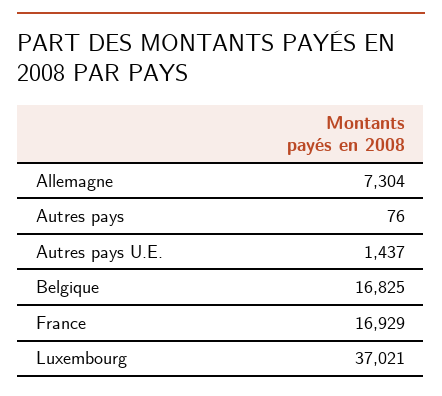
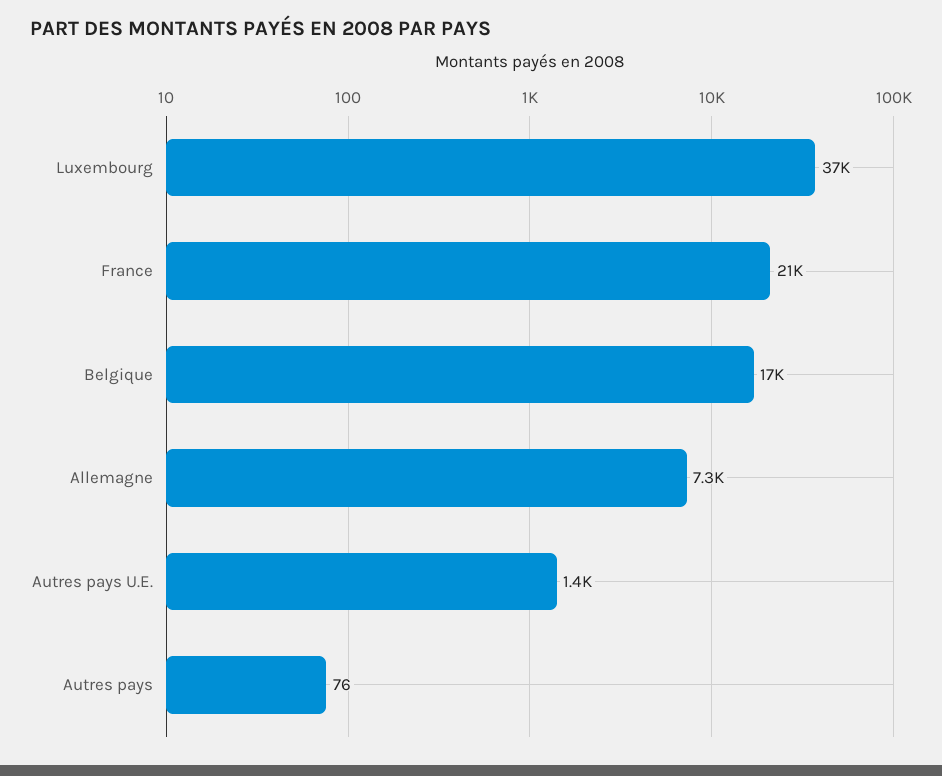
  {
    "Allemagne": 7304,
    "Autres pays": 76,
    "Autres pays U.E.": 1437,
    "Belgique": 16825,
-   "France": 16929,
+   "France": 21000,
    "Luxembourg": 37021
  }

